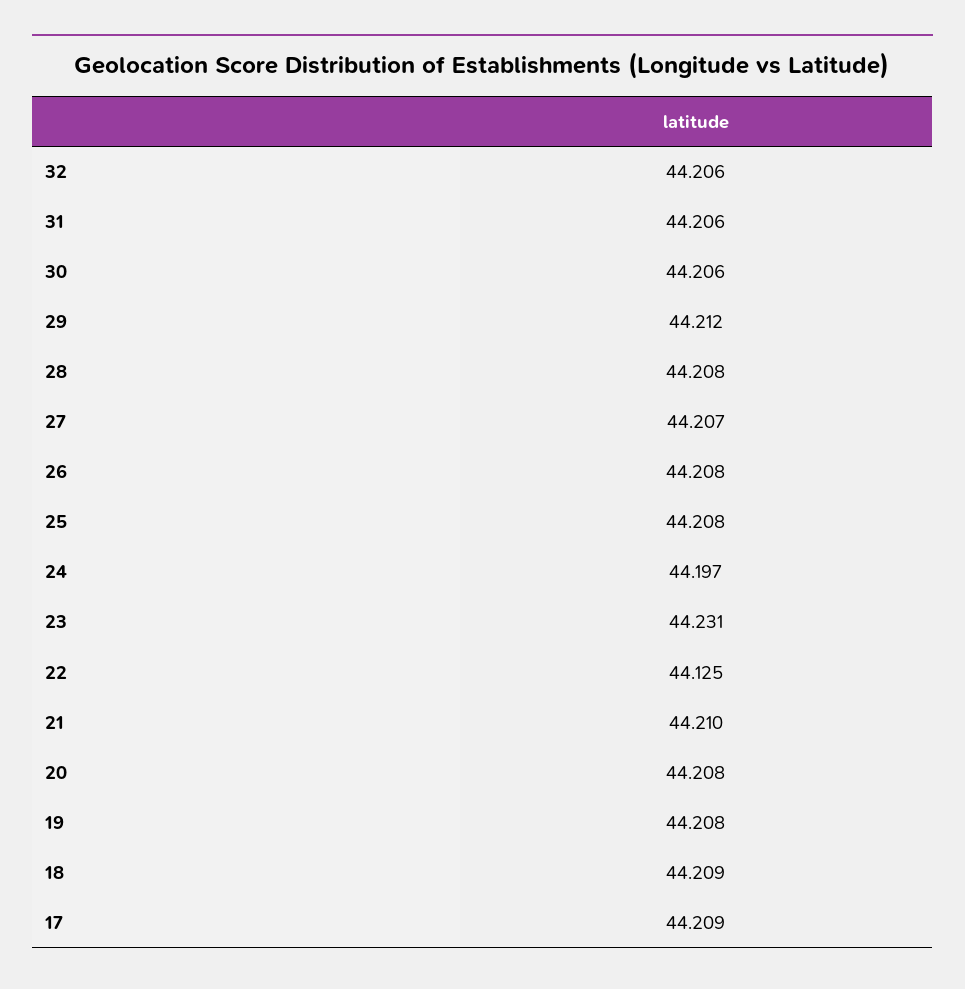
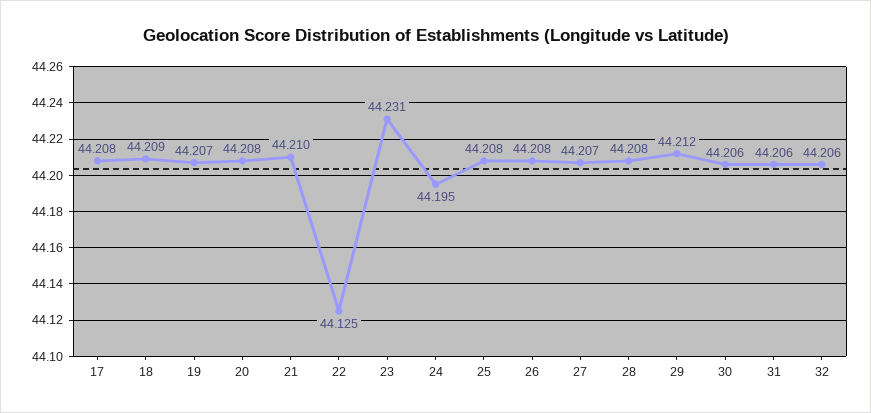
  {
    "32": 44.206,
    "31": 44.206,
    "30": 44.206,
    "29": 44.212,
    "28": 44.208,
    "27": 44.207,
    "26": 44.208,
    "25": 44.208,
-   "24": 44.197,
+   "24": 44.195,
    "23": 44.231,
    "22": 44.125,
    "21": 44.21,
    "20": 44.208,
-   "19": 44.208,
+   "19": 44.207,
    "18": 44.209,
-   "17": 44.209
+   "17": 44.208
  }

